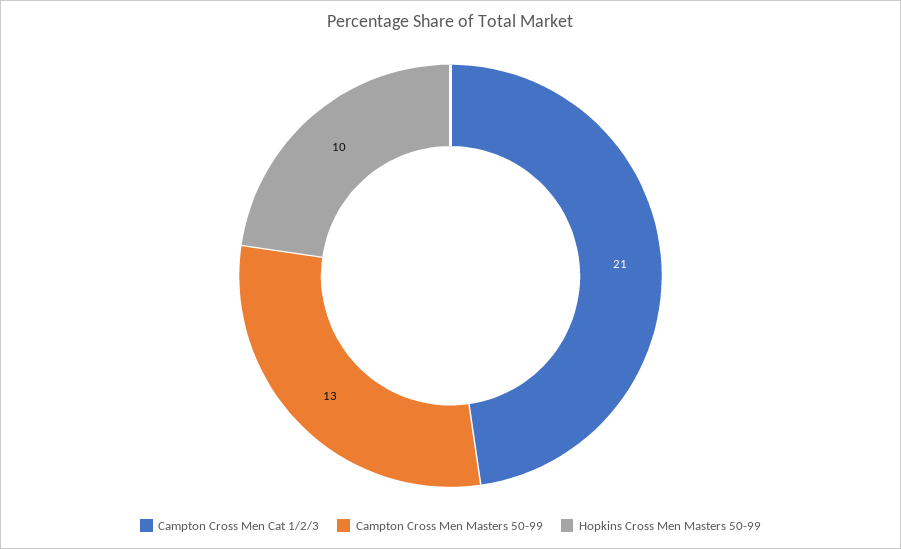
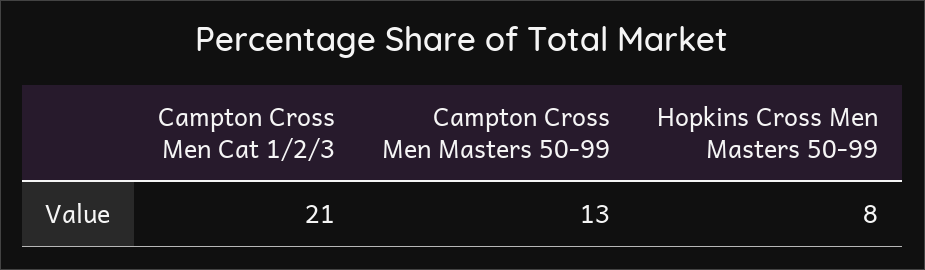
  {
    "Campton Cross Men Cat 1/2/3": 21,
    "Campton Cross Men Masters 50-99": 13,
-   "Hopkins Cross Men Masters 50-99": 10
+   "Hopkins Cross Men Masters 50-99": 8
  }

